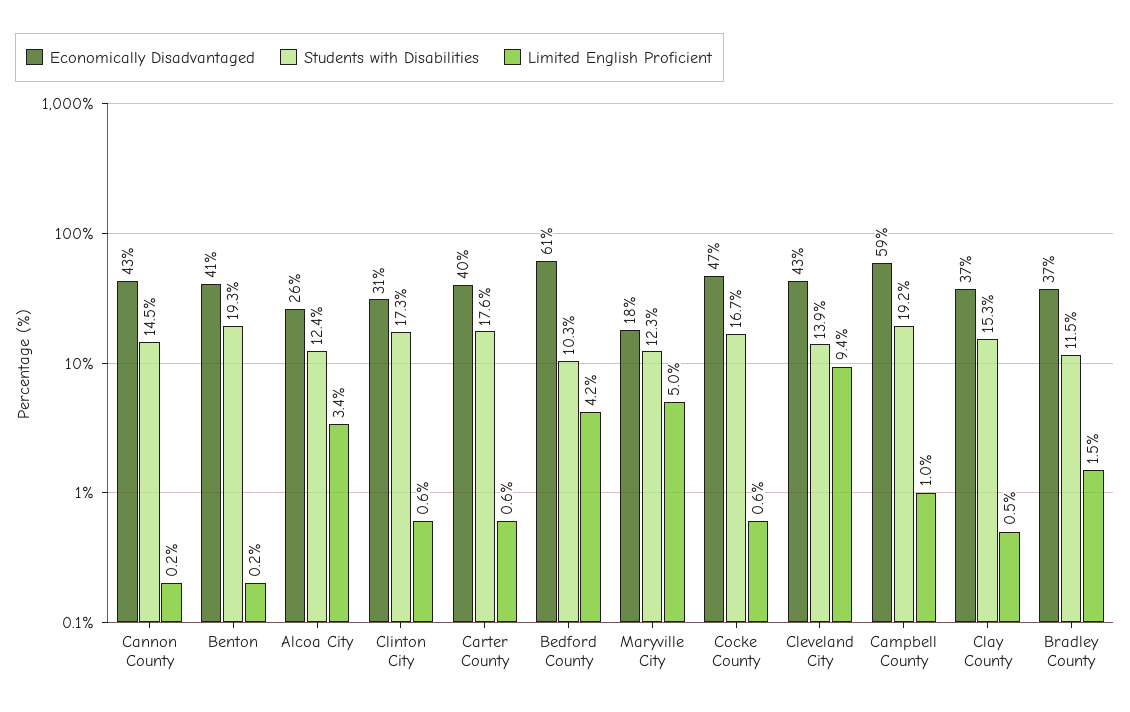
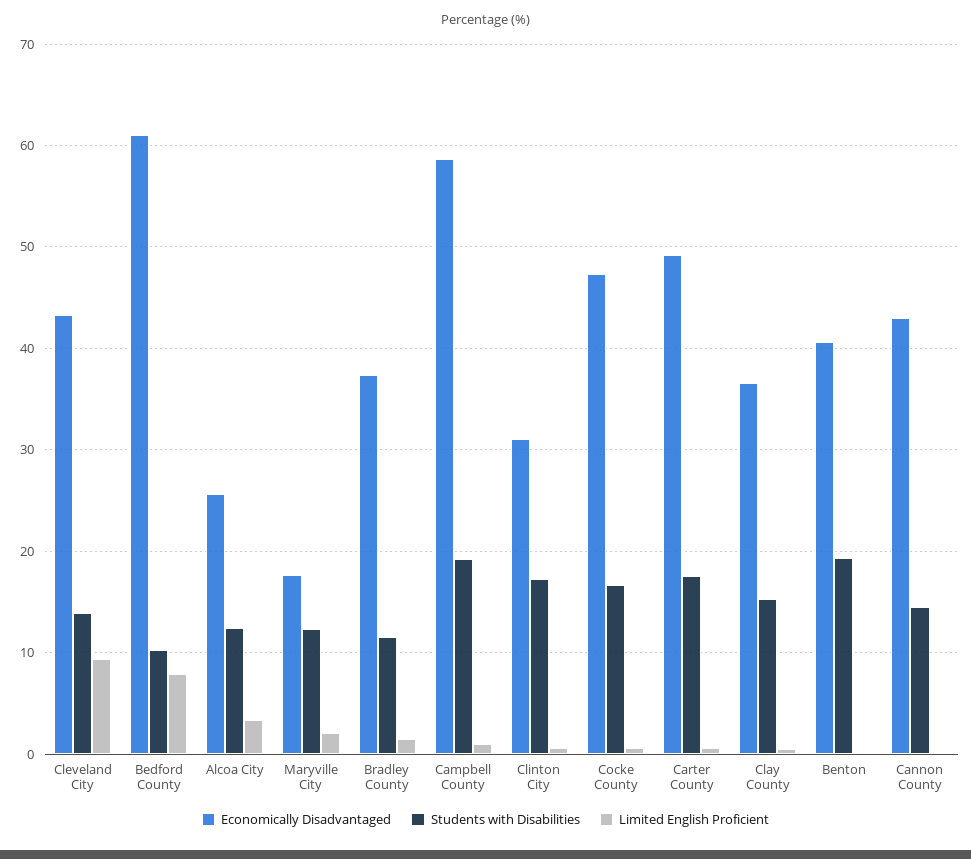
  {
    "Economically Disadvantaged": {
      "Cannon County": 43,
      "Benton": 41,
      "Alcoa City": 26,
      "Clinton City": 31,
-     "Carter County": 40,
+     "Carter County": 49,
      "Bedford County": 61,
      "Maryville City": 18,
      "Cocke County": 47,
      "Cleveland City": 43,
      "Campbell County": 59,
      "Clay County": 37,
      "Bradley County": 37
    },
    "Students with Disabilities": {
      "Cannon County": 14.5,
      "Benton": 19.3,
      "Alcoa City": 12.4,
      "Clinton City": 17.3,
      "Carter County": 17.6,
      "Bedford County": 10.3,
      "Maryville City": 12.3,
      "Cocke County": 16.7,
      "Cleveland City": 13.9,
      "Campbell County": 19.2,
      "Clay County": 15.3,
      "Bradley County": 11.5
    },
    "Limited English Proficient": {
      "Cannon County": 0.2,
      "Benton": 0.2,
      "Alcoa City": 3.4,
      "Clinton City": 0.6,
      "Carter County": 0.6,
-     "Bedford County": 4.2,
+     "Bedford County": 8,
-     "Maryville City": 5,
+     "Maryville City": 2,
      "Cocke County": 0.6,
      "Cleveland City": 9.4,
      "Campbell County": 1,
      "Clay County": 0.5,
      "Bradley County": 1.5
    }
  }

